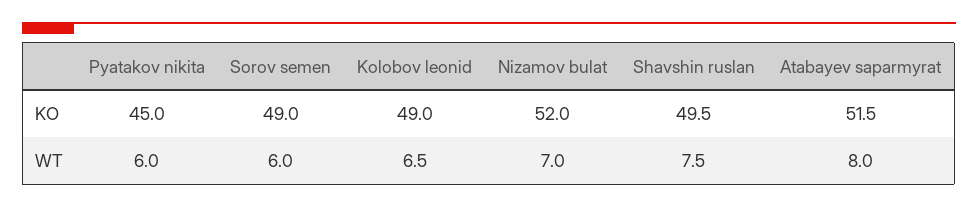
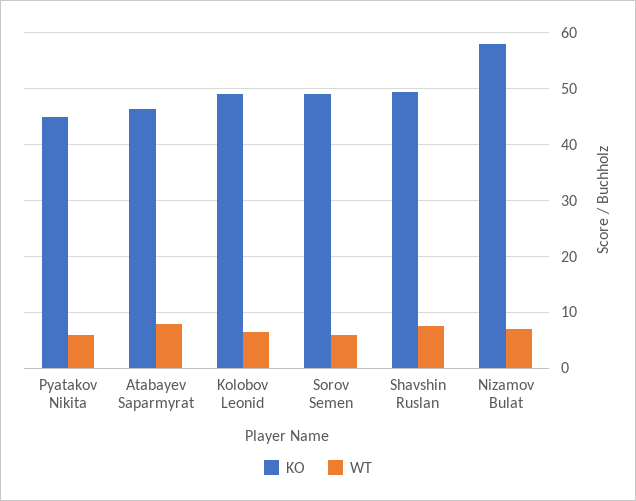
  {
    "KO": {
      "Pyatakov nikita": 45,
      "Sorov semen": 49,
      "Kolobov leonid": 49,
-     "Nizamov bulat": 52,
+     "Nizamov bulat": 58,
      "Shavshin ruslan": 49.5,
-     "Atabayev saparmyrat": 51.5
+     "Atabayev saparmyrat": 46
    },
    "WT": {
      "Pyatakov nikita": 6,
      "Sorov semen": 6,
      "Kolobov leonid": 6.5,
      "Nizamov bulat": 7,
      "Shavshin ruslan": 7.5,
      "Atabayev saparmyrat": 8
    }
  }

